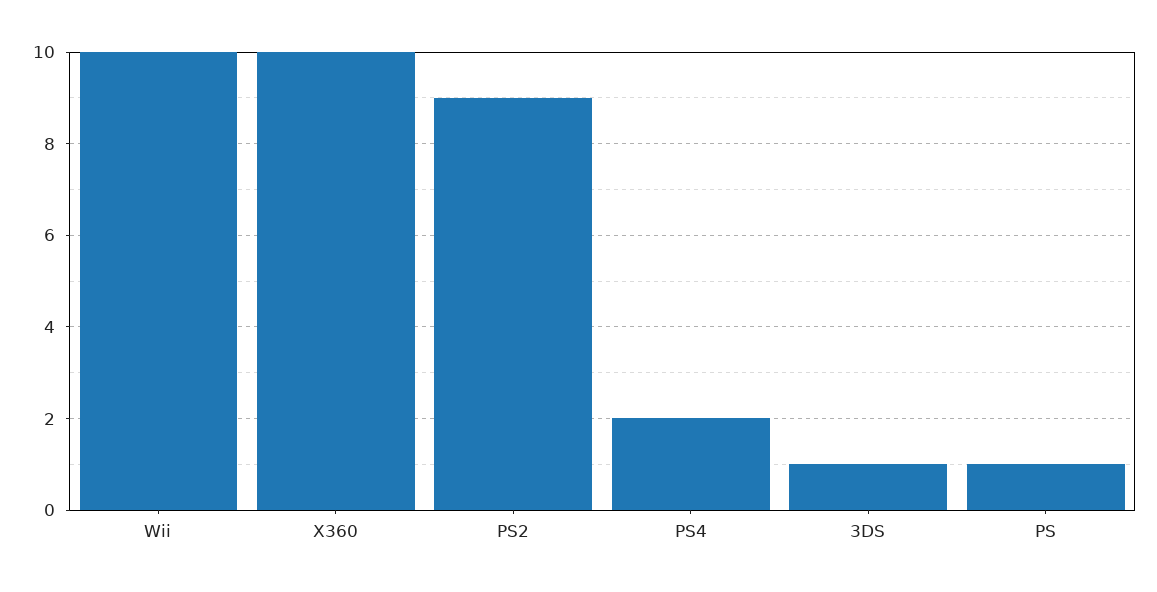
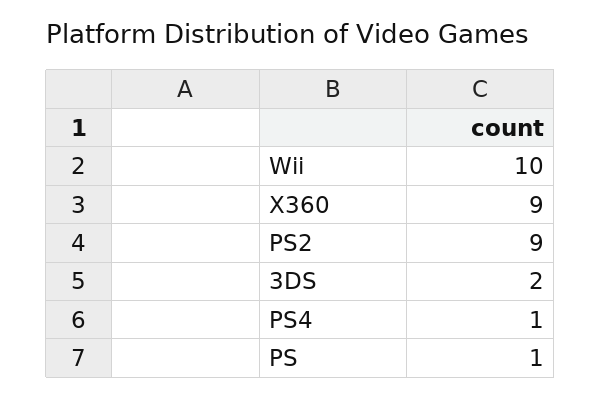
  {
    "Wii": 10,
-   "X360": 10,
+   "X360": 9,
    "PS2": 9,
-   "PS4": 2,
+   "PS4": 1,
-   "3DS": 1,
+   "3DS": 2,
    "PS": 1
  }

